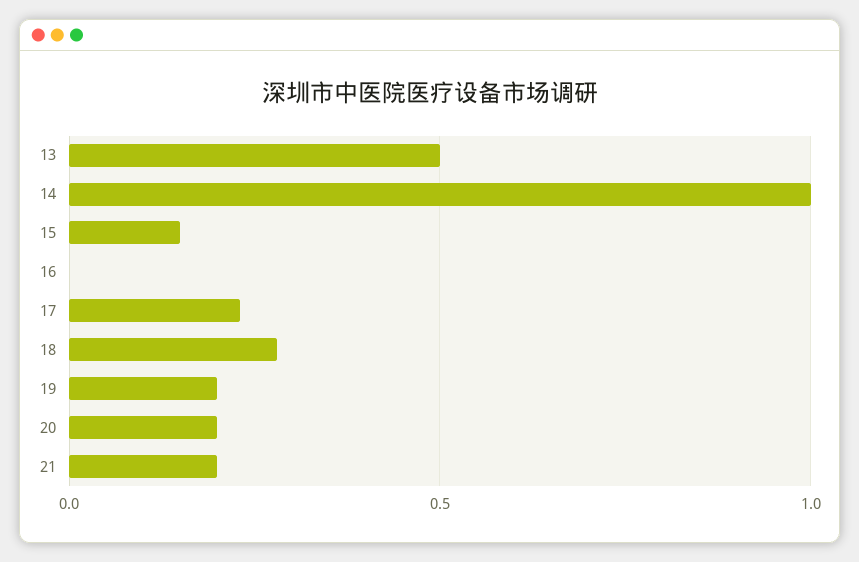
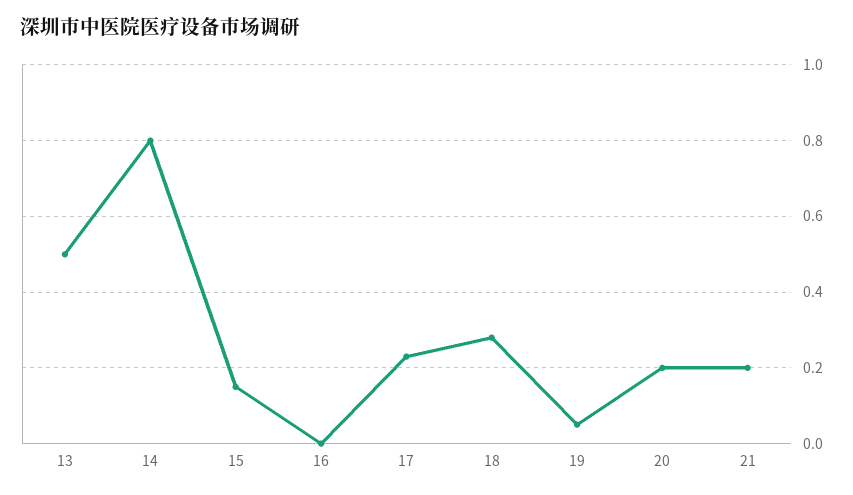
  {
    "13": 0.5,
-   "14": 1,
+   "14": 0.8,
    "15": 0.15,
    "16": 0,
    "17": 0.25,
    "18": 0.3,
-   "19": 0.2,
+   "19": 0.05,
    "20": 0.2,
    "21": 0.2
  }

